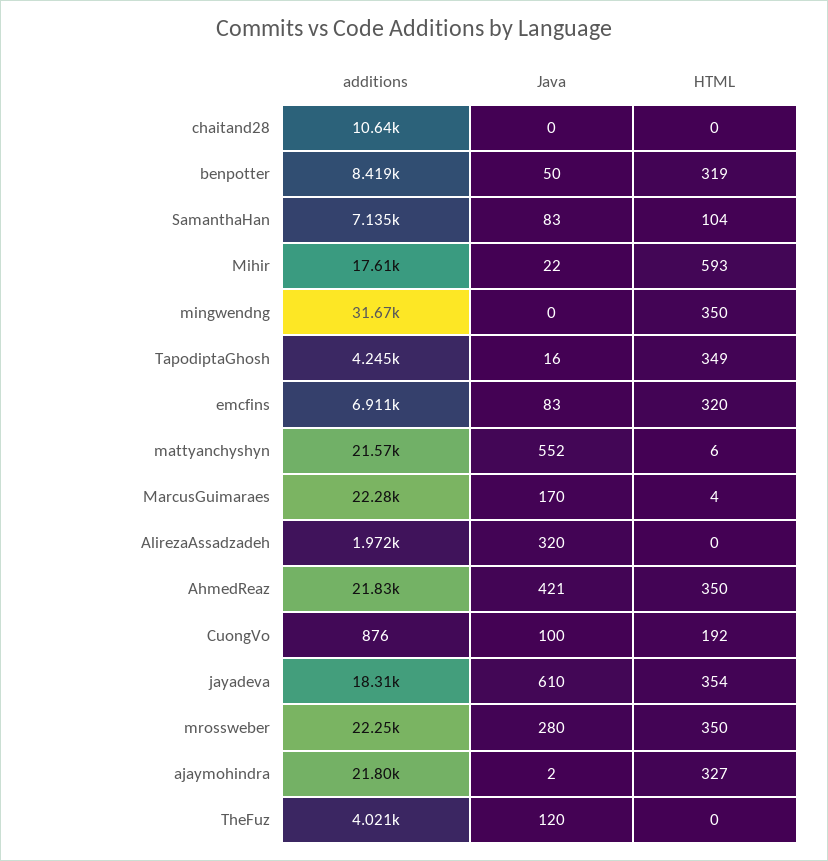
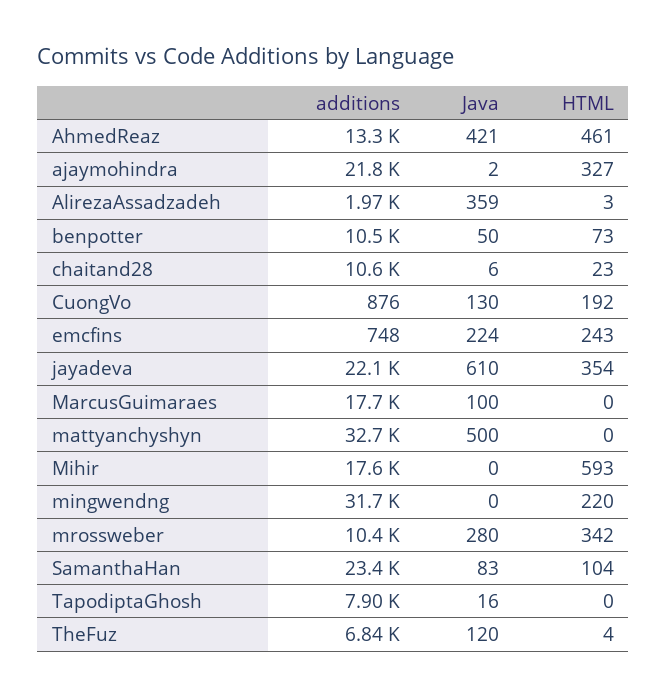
  {
    "additions": {
      "chaitand28": 10640,
-     "benpotter": 8419,
+     "benpotter": 10500,
-     "SamanthaHan": 7135,
+     "SamanthaHan": 23400,
      "Mihir": 17610,
      "mingwendng": 31670,
-     "TapodiptaGhosh": 4245,
+     "TapodiptaGhosh": 7900,
-     "emcfins": 6911,
+     "emcfins": 748,
-     "mattyanchyshyn": 21570,
+     "mattyanchyshyn": 32700,
-     "MarcusGuimaraes": 22280,
+     "MarcusGuimaraes": 17700,
      "AlirezaAssadzadeh": 1972,
-     "AhmedReaz": 21830,
+     "AhmedReaz": 13300,
      "CuongVo": 876,
-     "jayadeva": 18310,
+     "jayadeva": 22100,
-     "mrossweber": 22250,
+     "mrossweber": 10400,
      "ajaymohindra": 21800,
-     "TheFuz": 4021
+     "TheFuz": 6840
    },
    "Java": {
-     "chaitand28": 0,
+     "chaitand28": 6,
      "benpotter": 50,
      "SamanthaHan": 83,
-     "Mihir": 22,
+     "Mihir": 0,
      "mingwendng": 0,
      "TapodiptaGhosh": 16,
-     "emcfins": 83,
+     "emcfins": 224,
-     "mattyanchyshyn": 552,
+     "mattyanchyshyn": 500,
-     "MarcusGuimaraes": 170,
+     "MarcusGuimaraes": 100,
-     "AlirezaAssadzadeh": 320,
+     "AlirezaAssadzadeh": 359,
      "AhmedReaz": 421,
-     "CuongVo": 100,
+     "CuongVo": 130,
      "jayadeva": 610,
      "mrossweber": 280,
      "ajaymohindra": 2,
      "TheFuz": 120
    },
    "HTML": {
-     "chaitand28": 0,
+     "chaitand28": 23,
-     "benpotter": 319,
+     "benpotter": 73,
      "SamanthaHan": 104,
      "Mihir": 593,
-     "mingwendng": 350,
+     "mingwendng": 220,
-     "TapodiptaGhosh": 349,
+     "TapodiptaGhosh": 0,
-     "emcfins": 320,
+     "emcfins": 243,
-     "mattyanchyshyn": 6,
+     "mattyanchyshyn": 0,
-     "MarcusGuimaraes": 4,
+     "MarcusGuimaraes": 0,
-     "AlirezaAssadzadeh": 0,
+     "AlirezaAssadzadeh": 3,
-     "AhmedReaz": 350,
+     "AhmedReaz": 461,
      "CuongVo": 192,
      "jayadeva": 354,
-     "mrossweber": 350,
+     "mrossweber": 342,
      "ajaymohindra": 327,
-     "TheFuz": 0
+     "TheFuz": 4
    }
  }

